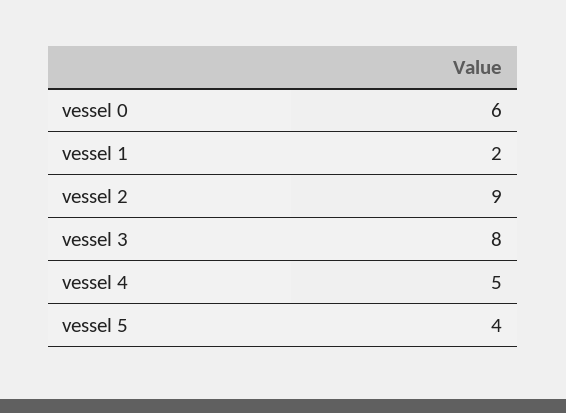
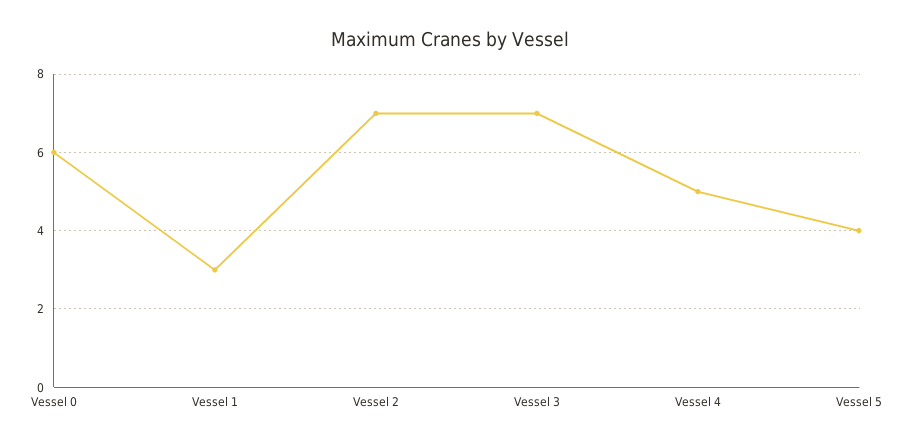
  {
    "vessel 0": 6,
-   "vessel 1": 2,
+   "vessel 1": 3,
-   "vessel 2": 9,
+   "vessel 2": 7,
-   "vessel 3": 8,
+   "vessel 3": 7,
    "vessel 4": 5,
    "vessel 5": 4
  }

